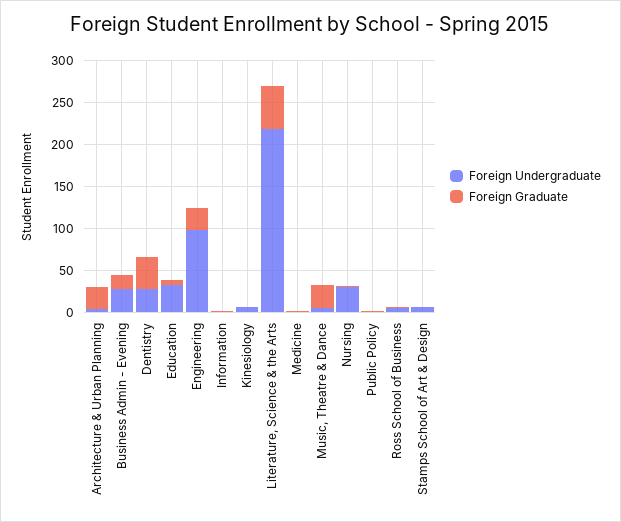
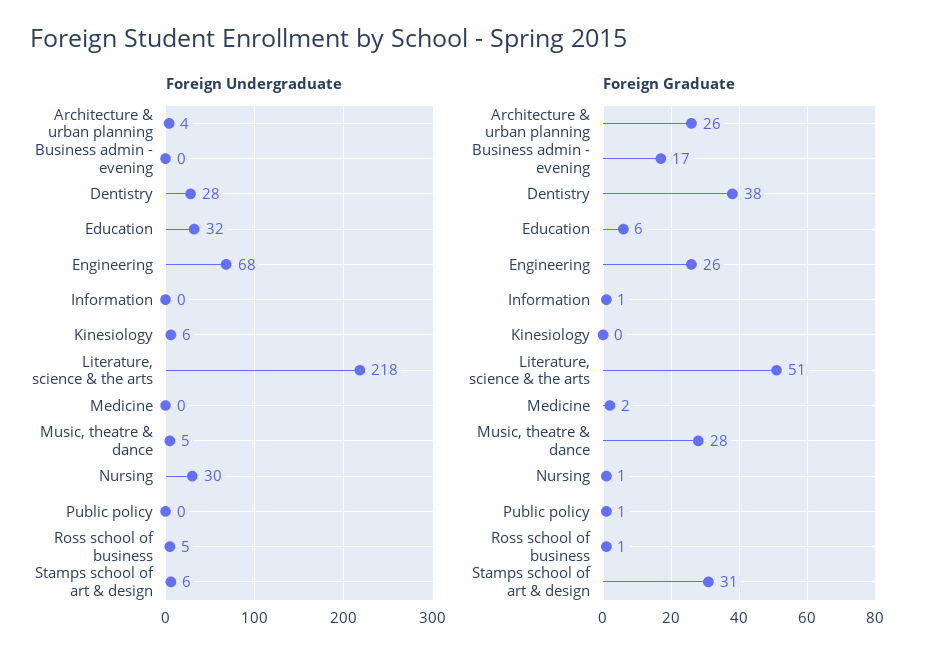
  {
    "Foreign Undergraduate": {
      "Architecture & Urban Planning": 4,
-     "Business Admin - Evening": 30,
+     "Business Admin - Evening": 0,
      "Dentistry": 28,
      "Education": 32,
-     "Engineering": 100,
+     "Engineering": 68,
      "Information": 0,
      "Kinesiology": 6,
      "Literature, Science & the Arts": 218,
      "Medicine": 0,
      "Music, Theatre & Dance": 5,
      "Nursing": 30,
      "Public Policy": 0,
      "Ross School of Business": 5,
      "Stamps School of Art & Design": 6
    },
    "Foreign Graduate": {
      "Architecture & Urban Planning": 26,
      "Business Admin - Evening": 17,
      "Dentistry": 38,
      "Education": 6,
      "Engineering": 26,
      "Information": 1,
      "Kinesiology": 0,
      "Literature, Science & the Arts": 51,
      "Medicine": 2,
      "Music, Theatre & Dance": 28,
      "Nursing": 1,
      "Public Policy": 1,
      "Ross School of Business": 1,
-     "Stamps School of Art & Design": 0
+     "Stamps School of Art & Design": 31
    }
  }

